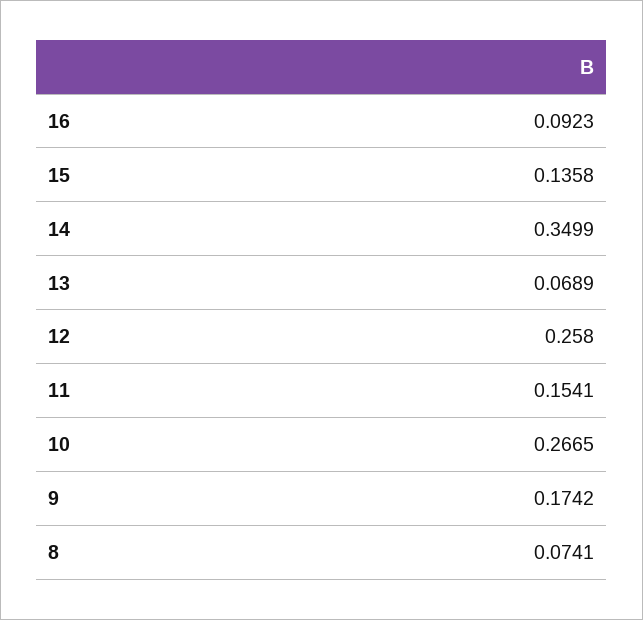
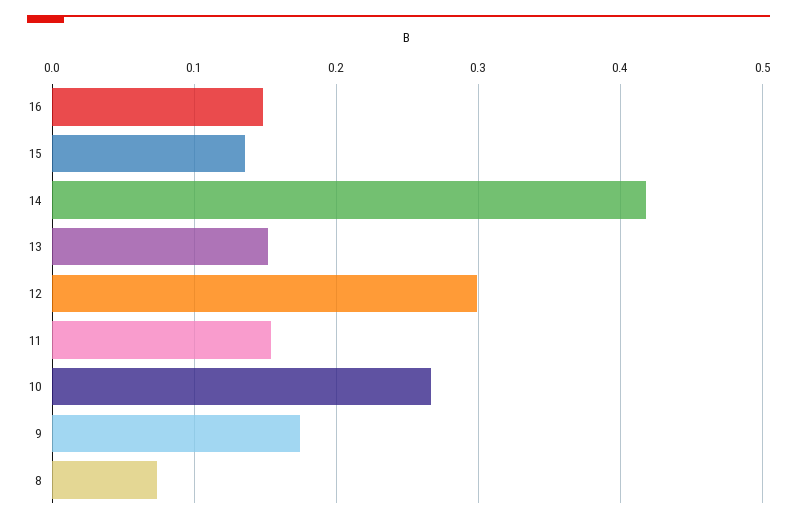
  {
-   "16": 0.0923,
+   "16": 0.15,
    "15": 0.1358,
-   "14": 0.3499,
+   "14": 0.42,
-   "13": 0.0689,
+   "13": 0.15,
-   "12": 0.258,
+   "12": 0.3,
    "11": 0.1541,
    "10": 0.2665,
    "9": 0.1742,
    "8": 0.0741
  }

